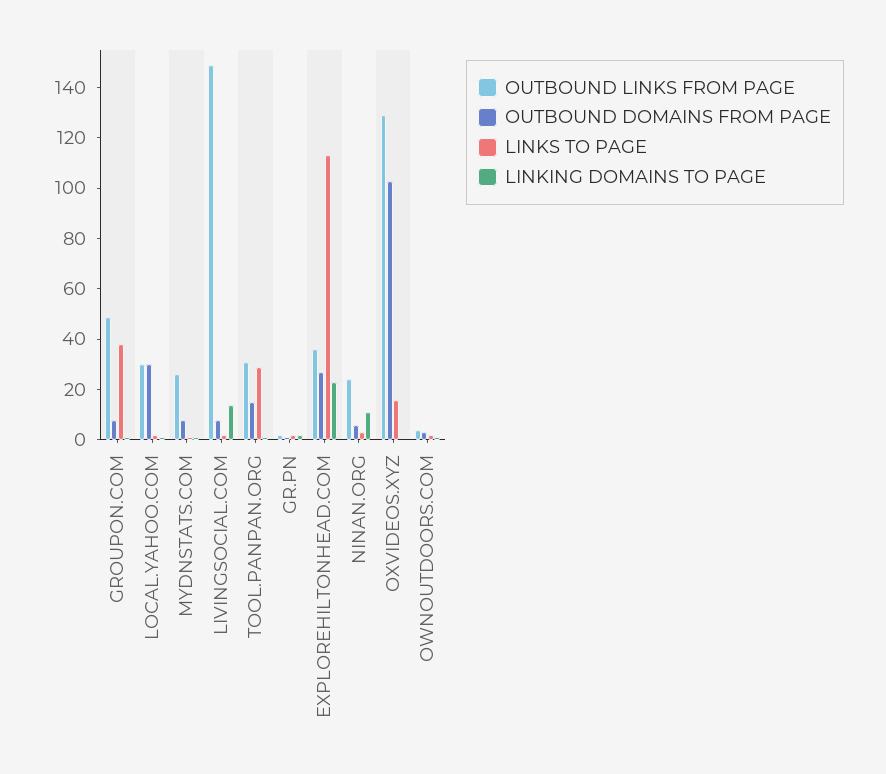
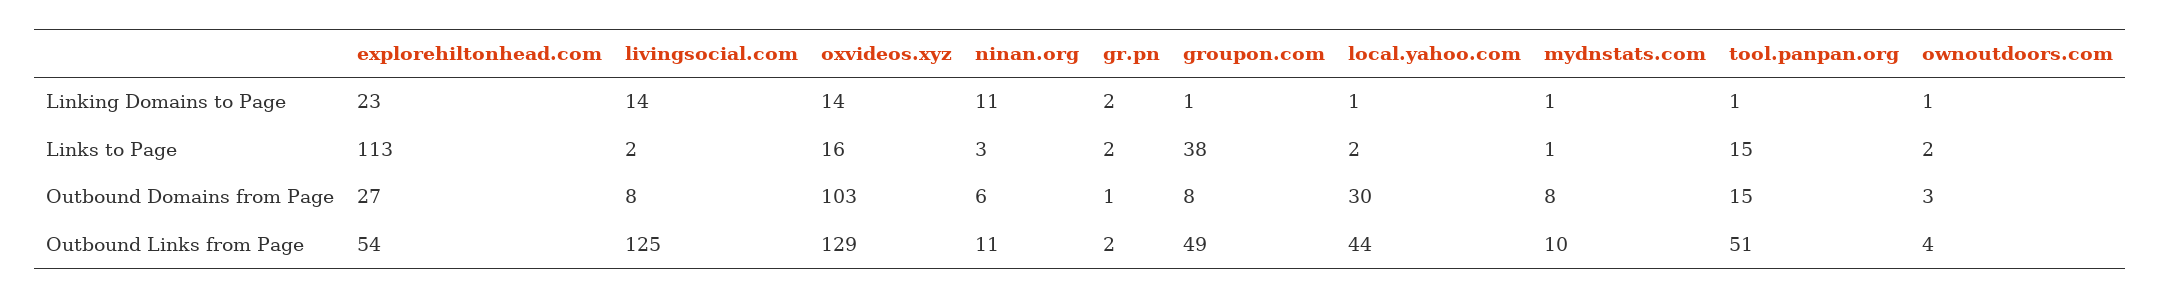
  {
    "OUTBOUND LINKS FROM PAGE": {
      "GROUPON.COM": 49,
-     "LOCAL.YAHOO.COM": 30,
+     "LOCAL.YAHOO.COM": 44,
-     "MYDNSTATS.COM": 25,
+     "MYDNSTATS.COM": 10,
-     "LIVINGSOCIAL.COM": 150,
+     "LIVINGSOCIAL.COM": 125,
-     "TOOL.PANPAN.ORG": 30,
+     "TOOL.PANPAN.ORG": 51,
      "GR.PN": 2,
-     "EXPLOREHILTONHEAD.COM": 35,
+     "EXPLOREHILTONHEAD.COM": 54,
-     "NINAN.ORG": 25,
+     "NINAN.ORG": 11,
      "OXVIDEOS.XYZ": 129,
      "OWNOUTDOORS.COM": 4
    },
    "OUTBOUND DOMAINS FROM PAGE": {
      "GROUPON.COM": 8,
      "LOCAL.YAHOO.COM": 30,
      "MYDNSTATS.COM": 8,
      "LIVINGSOCIAL.COM": 8,
      "TOOL.PANPAN.ORG": 15,
      "GR.PN": 1,
      "EXPLOREHILTONHEAD.COM": 27,
      "NINAN.ORG": 6,
      "OXVIDEOS.XYZ": 103,
      "OWNOUTDOORS.COM": 3
    },
    "LINKS TO PAGE": {
      "GROUPON.COM": 38,
      "LOCAL.YAHOO.COM": 2,
      "MYDNSTATS.COM": 1,
      "LIVINGSOCIAL.COM": 2,
-     "TOOL.PANPAN.ORG": 30,
+     "TOOL.PANPAN.ORG": 15,
      "GR.PN": 2,
      "EXPLOREHILTONHEAD.COM": 113,
      "NINAN.ORG": 3,
      "OXVIDEOS.XYZ": 16,
      "OWNOUTDOORS.COM": 2
    },
    "LINKING DOMAINS TO PAGE": {
      "GROUPON.COM": 1,
      "LOCAL.YAHOO.COM": 1,
      "MYDNSTATS.COM": 1,
      "LIVINGSOCIAL.COM": 14,
      "TOOL.PANPAN.ORG": 1,
      "GR.PN": 2,
      "EXPLOREHILTONHEAD.COM": 23,
      "NINAN.ORG": 11,
-     "OXVIDEOS.XYZ": 0,
+     "OXVIDEOS.XYZ": 14,
      "OWNOUTDOORS.COM": 1
    }
  }

